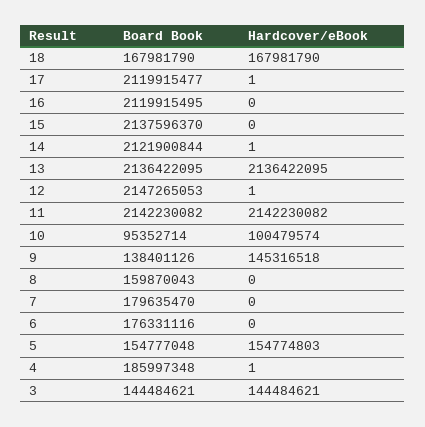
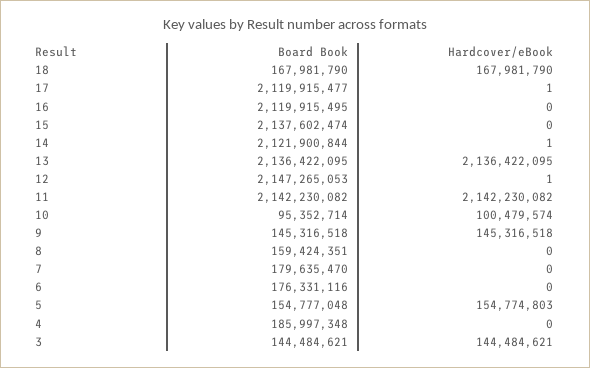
  {
    "Board Book": {
      "18": 167981790,
      "17": 2119915477,
      "16": 2119915495,
-     "15": 2137596370,
+     "15": 2137602474,
      "14": 2121900844,
      "13": 2136422095,
      "12": 2147265053,
      "11": 2142230082,
      "10": 95352714,
-     "9": 138401126,
+     "9": 145316518,
-     "8": 159870043,
+     "8": 159424351,
      "7": 179635470,
      "6": 176331116,
      "5": 154777048,
      "4": 185997348,
      "3": 144484621
    },
    "Hardcover/eBook": {
      "18": 167981790,
      "17": 1,
      "16": 0,
      "15": 0,
      "14": 1,
      "13": 2136422095,
      "12": 1,
      "11": 2142230082,
      "10": 100479574,
      "9": 145316518,
      "8": 0,
      "7": 0,
      "6": 0,
      "5": 154774803,
-     "4": 1,
+     "4": 0,
      "3": 144484621
    }
  }

